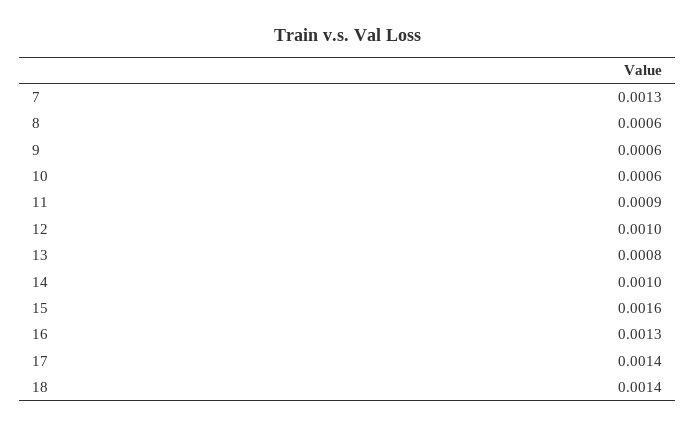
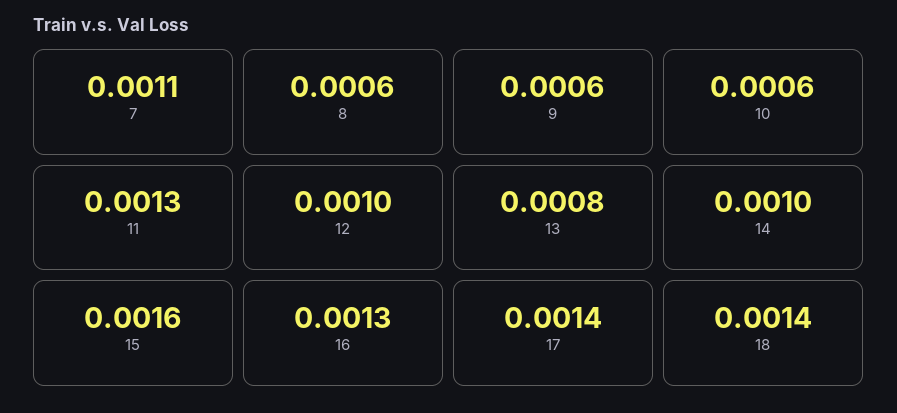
  {
-   "7": 0.0013,
+   "7": 0.0011,
    "8": 0.0006,
    "9": 0.0006,
    "10": 0.0006,
-   "11": 0.0009,
+   "11": 0.0013,
    "12": 0.001,
    "13": 0.0008,
    "14": 0.001,
    "15": 0.0016,
    "16": 0.0013,
    "17": 0.0014,
    "18": 0.0014
  }

